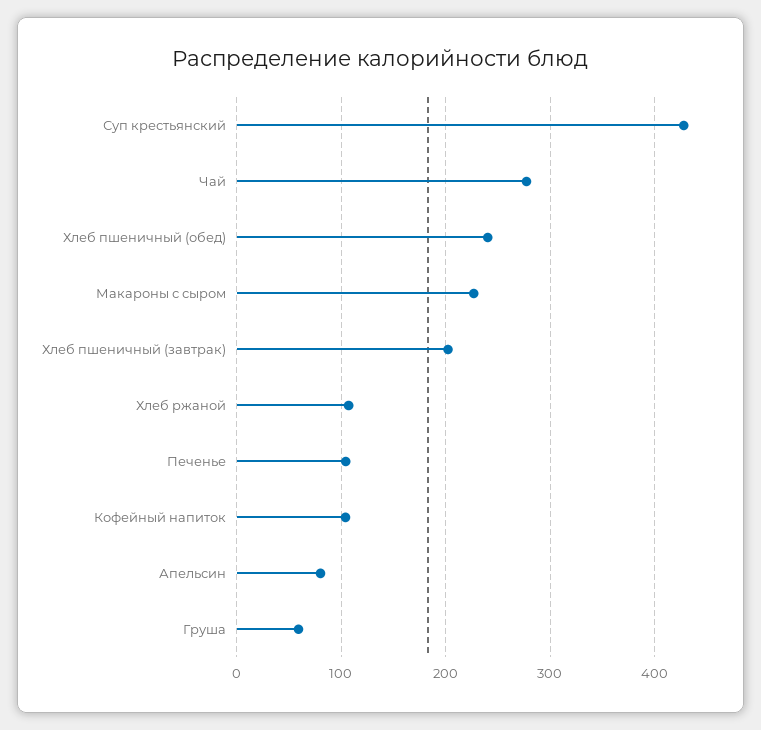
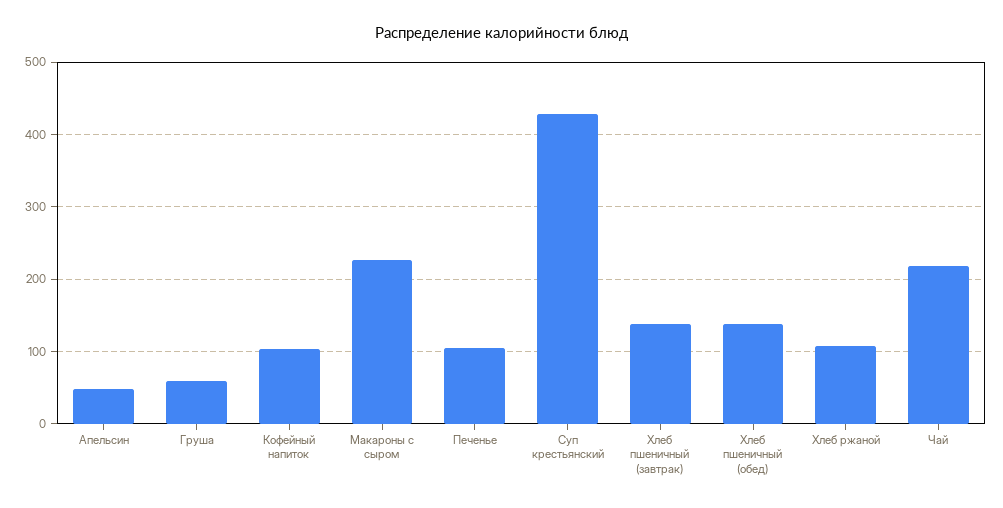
  {
    "Суп крестьянский": 430,
-   "Чай": 280,
+   "Чай": 220,
-   "Хлеб пшеничный (обед)": 240,
+   "Хлеб пшеничный (обед)": 140,
    "Макароны с сыром": 230,
-   "Хлеб пшеничный (завтрак)": 200,
+   "Хлеб пшеничный (завтрак)": 140,
    "Хлеб ржаной": 110,
    "Печенье": 100,
    "Кофейный напиток": 100,
-   "Апельсин": 80,
+   "Апельсин": 50,
    "Груша": 60
  }

